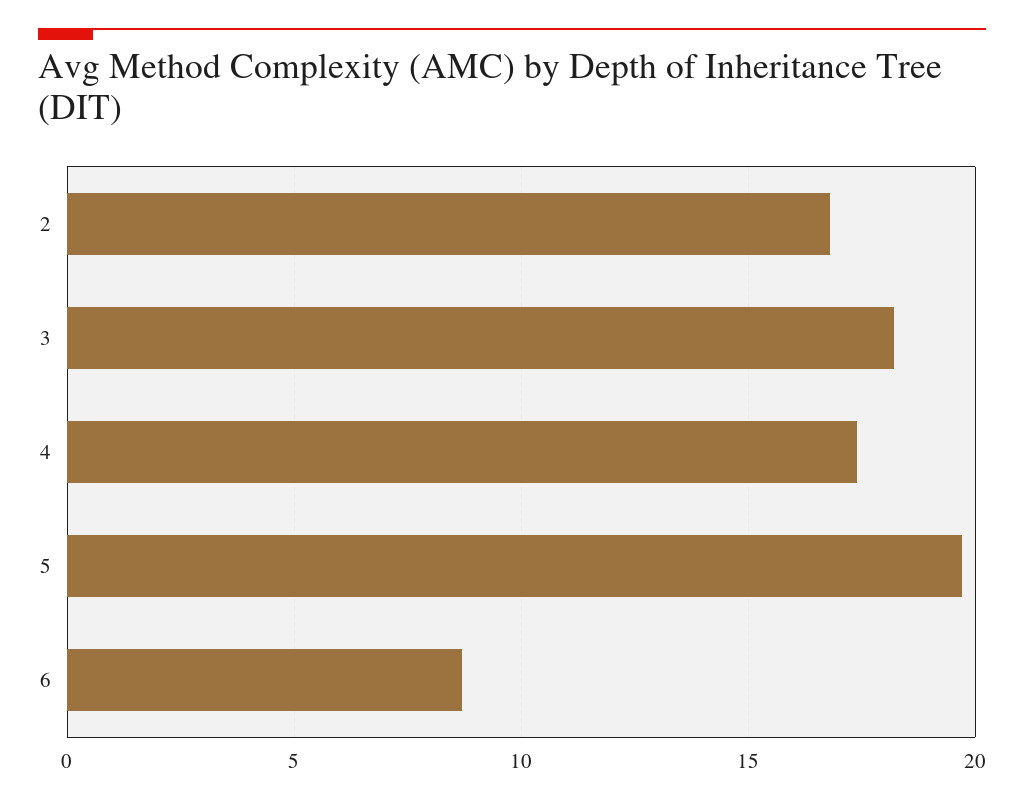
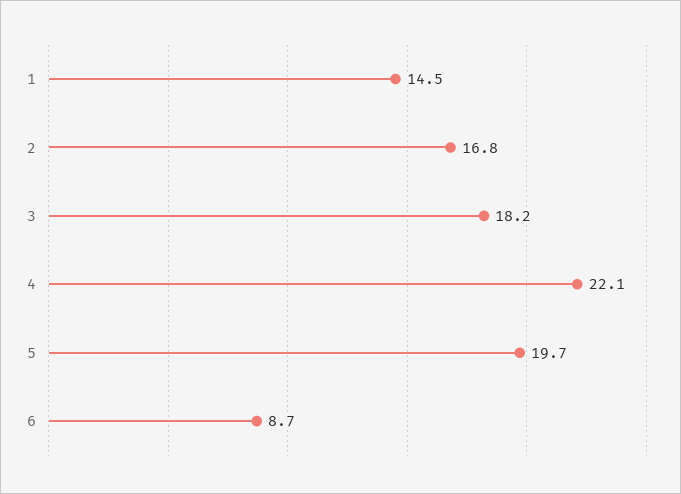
  {
    "2": 16.8,
    "3": 18.2,
-   "4": 17.5,
+   "4": 22.1,
    "5": 19.7,
-   "6": 8.7
+   "6": 8.7,
+   "1": 14.5
  }

